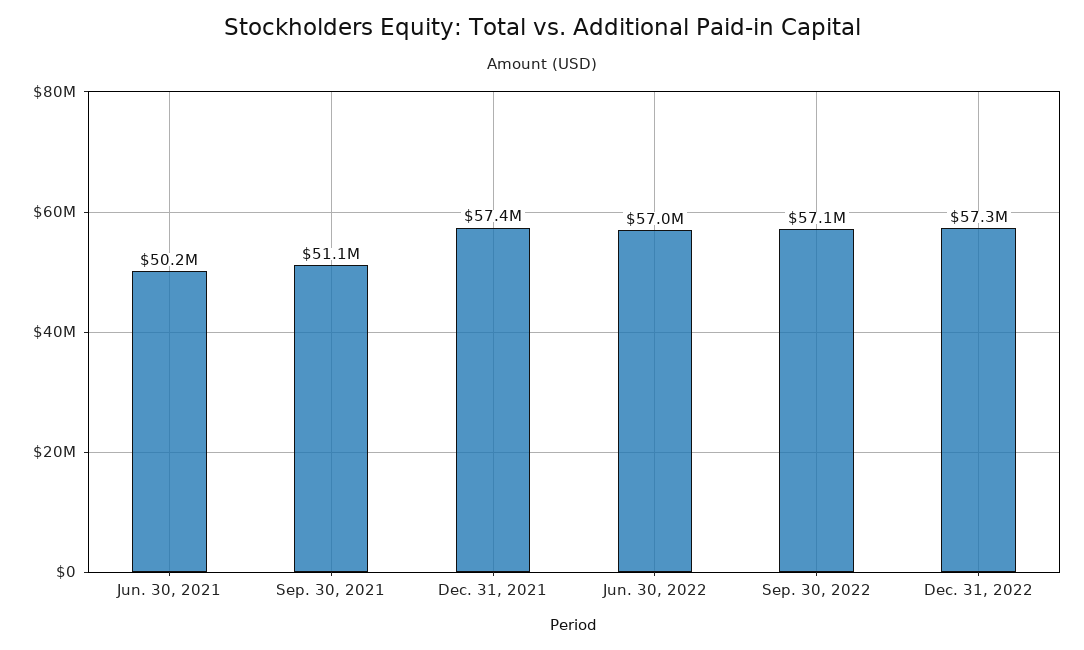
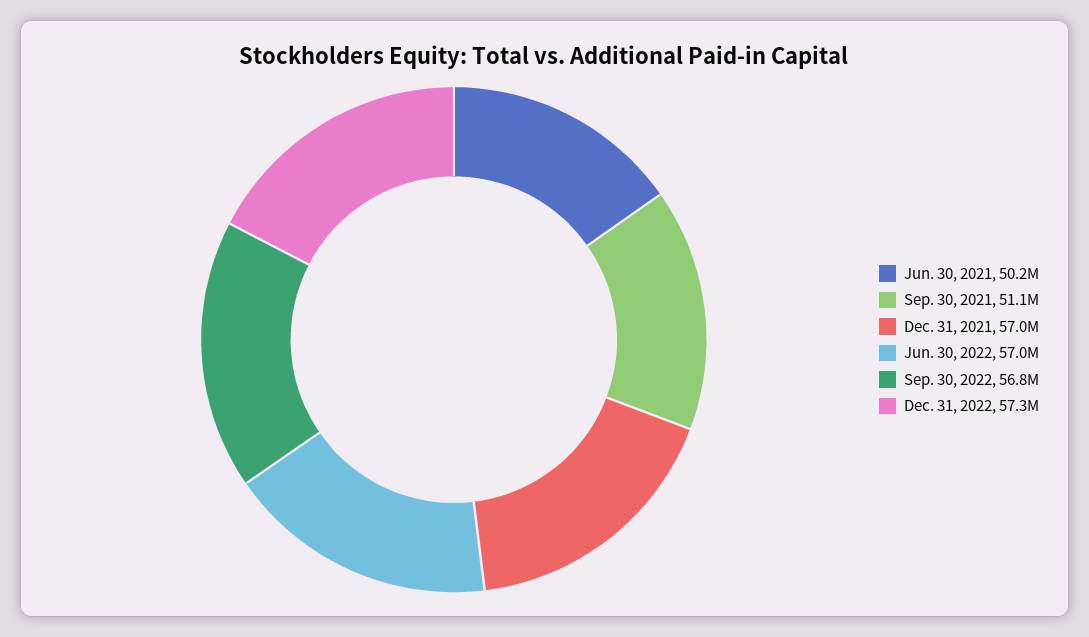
  {
    "Jun. 30, 2021": 50200000,
    "Sep. 30, 2021": 51100000,
-   "Dec. 31, 2021": 57400000,
+   "Dec. 31, 2021": 57000000,
    "Jun. 30, 2022": 57000000,
-   "Sep. 30, 2022": 57100000,
+   "Sep. 30, 2022": 56800000,
    "Dec. 31, 2022": 57300000
  }

